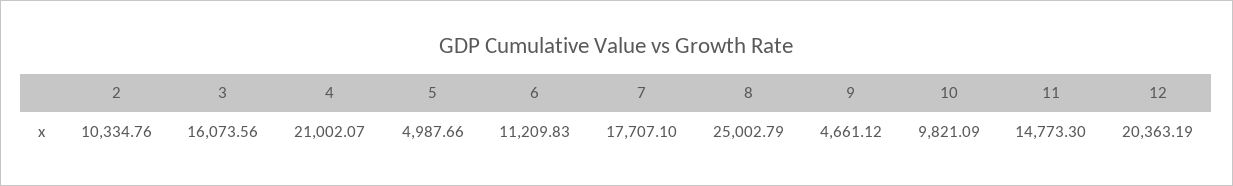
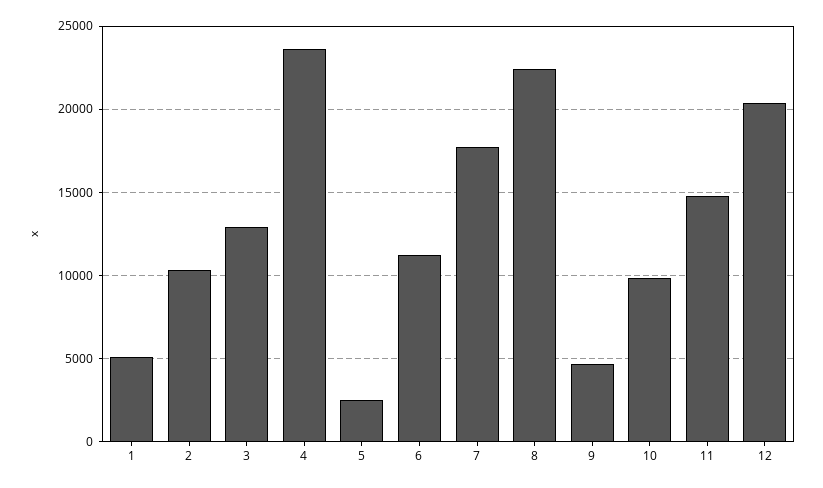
  {
    "2": 10334.76,
-   "3": 16073.56,
+   "3": 13000,
-   "4": 21002.07,
+   "4": 23500,
-   "5": 4987.66,
+   "5": 2500,
    "6": 11209.83,
    "7": 17707.1,
-   "8": 25002.79,
+   "8": 22500,
    "9": 4661.12,
    "10": 9821.09,
    "11": 14773.3,
-   "12": 20363.19
+   "12": 20363.19,
+   "1": 5000
  }

